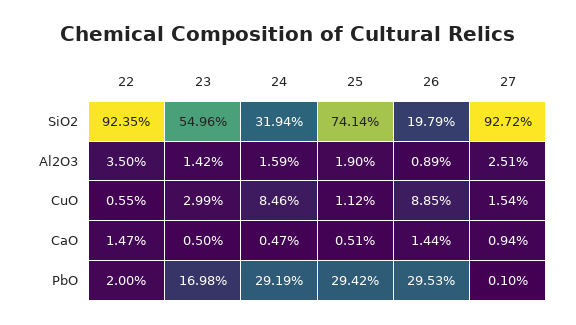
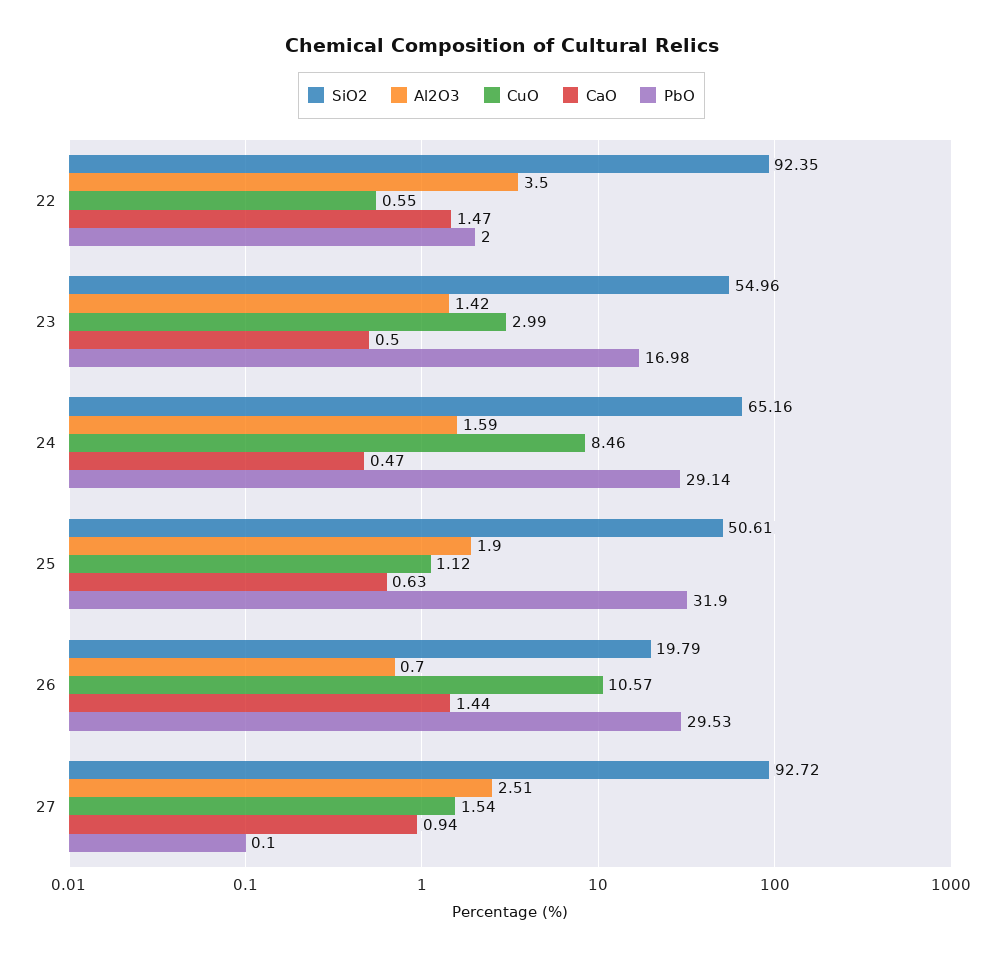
  {
    "SiO2": {
      "22": 92.35,
      "23": 54.96,
-     "24": 31.94,
+     "24": 65.16,
-     "25": 74.14,
+     "25": 50.61,
      "26": 19.79,
      "27": 92.72
    },
    "Al2O3": {
      "22": 3.5,
      "23": 1.42,
      "24": 1.59,
      "25": 1.9,
-     "26": 0.89,
+     "26": 0.7,
      "27": 2.51
    },
    "CuO": {
      "22": 0.55,
      "23": 2.99,
      "24": 8.46,
      "25": 1.12,
-     "26": 8.85,
+     "26": 10.57,
      "27": 1.54
    },
    "CaO": {
      "22": 1.47,
      "23": 0.5,
      "24": 0.47,
-     "25": 0.51,
+     "25": 0.63,
      "26": 1.44,
      "27": 0.94
    },
    "PbO": {
      "22": 2,
      "23": 16.98,
-     "24": 29.19,
+     "24": 29.14,
-     "25": 29.42,
+     "25": 31.9,
      "26": 29.53,
      "27": 0.1
    }
  }

